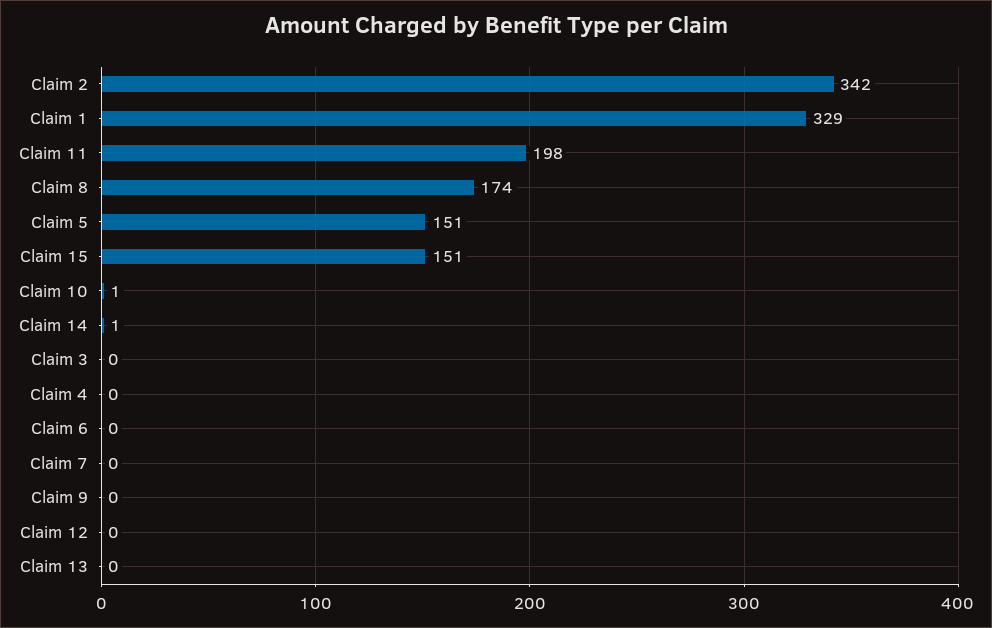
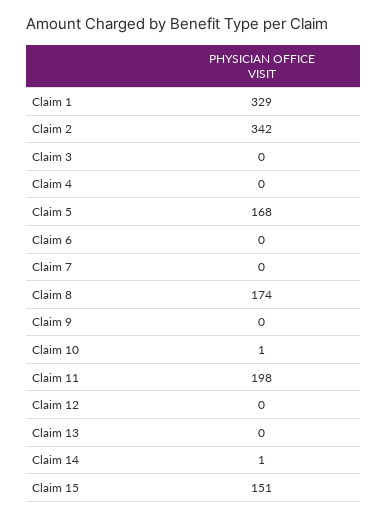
  {
    "Claim 2": 342,
    "Claim 1": 329,
    "Claim 11": 198,
    "Claim 8": 174,
-   "Claim 5": 151,
+   "Claim 5": 168,
    "Claim 15": 151,
    "Claim 10": 1,
    "Claim 14": 1,
    "Claim 3": 0,
    "Claim 4": 0,
    "Claim 6": 0,
    "Claim 7": 0,
    "Claim 9": 0,
    "Claim 12": 0,
    "Claim 13": 0
  }

